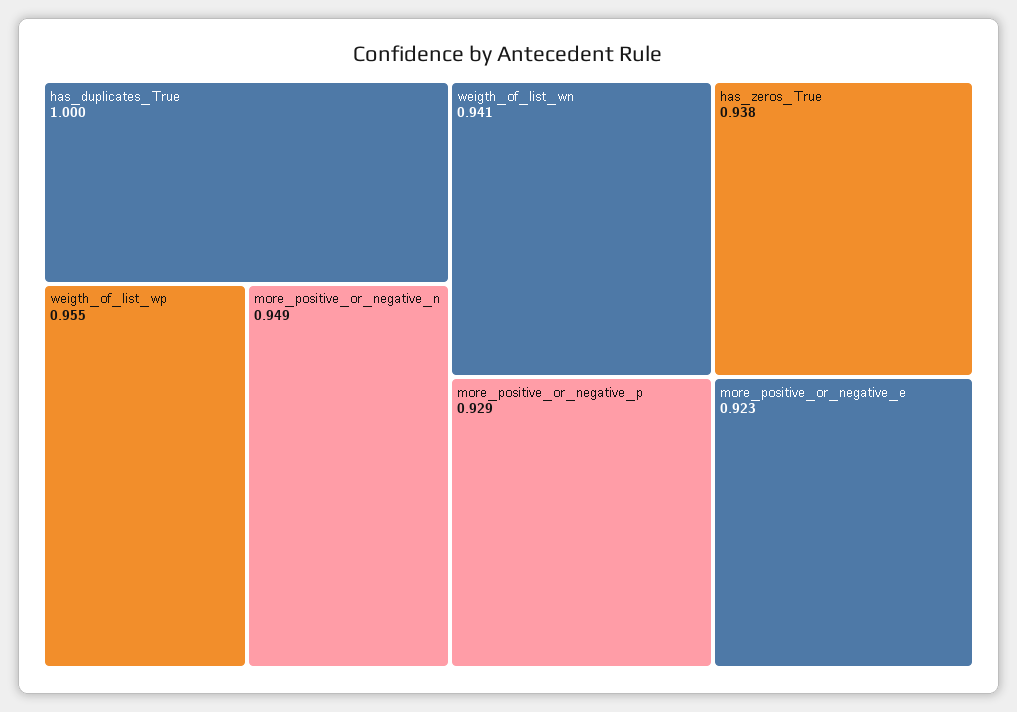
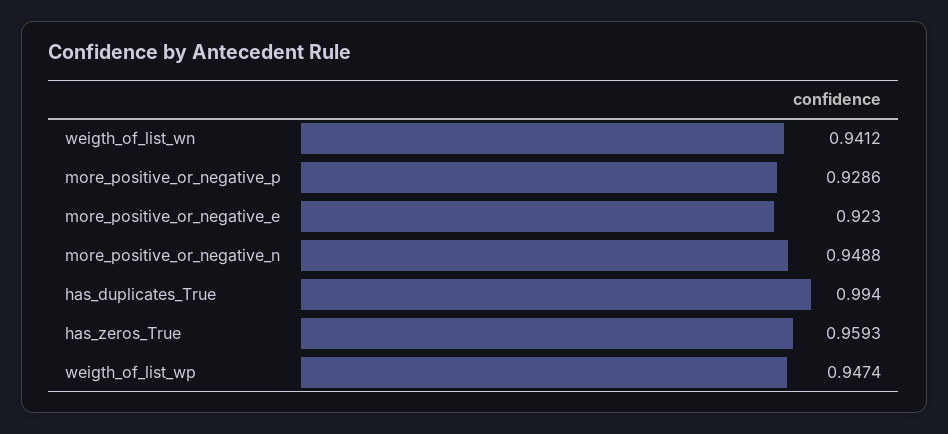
  {
-   "has_duplicates_True": 1,
+   "has_duplicates_True": 0.994,
-   "weigth_of_list_wp": 0.955,
+   "weigth_of_list_wp": 0.9474,
    "more_positive_or_negative_n": 0.9488,
    "weigth_of_list_wn": 0.9412,
-   "has_zeros_True": 0.938,
+   "has_zeros_True": 0.9593,
    "more_positive_or_negative_p": 0.9286,
    "more_positive_or_negative_e": 0.923
  }

